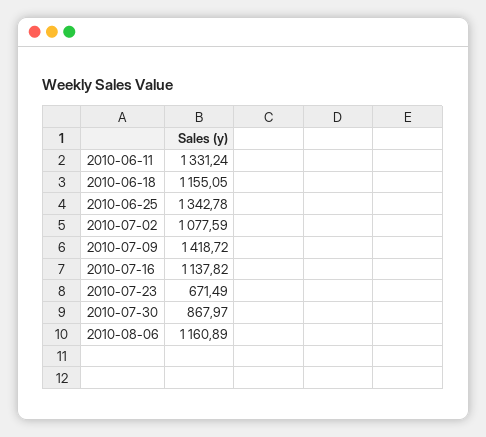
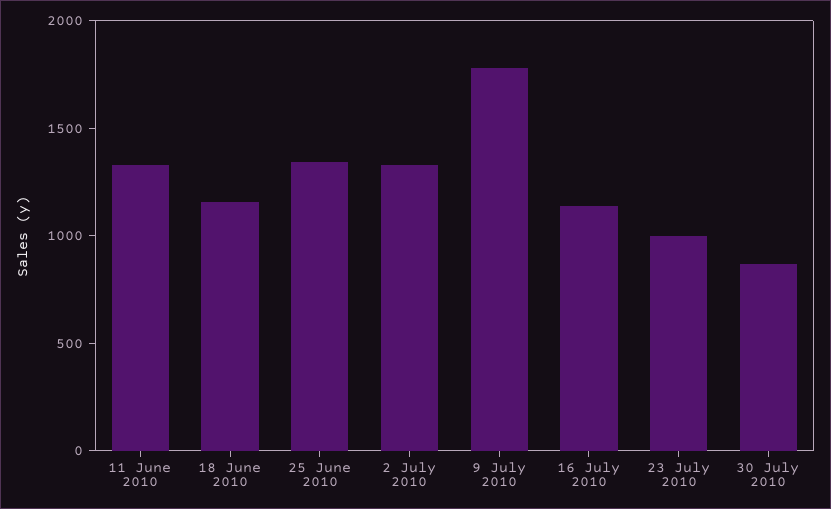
  {
    "2010-06-11": 1331.24,
    "2010-06-18": 1155.05,
    "2010-06-25": 1342.78,
-   "2010-07-02": 1077.59,
+   "2010-07-02": 1300,
-   "2010-07-09": 1418.72,
+   "2010-07-09": 1800,
    "2010-07-16": 1137.82,
-   "2010-07-23": 671.49,
+   "2010-07-23": 1000,
-   "2010-07-30": 867.97,
+   "2010-07-30": 867.97
-   "2010-08-06": 1160.89
  }

